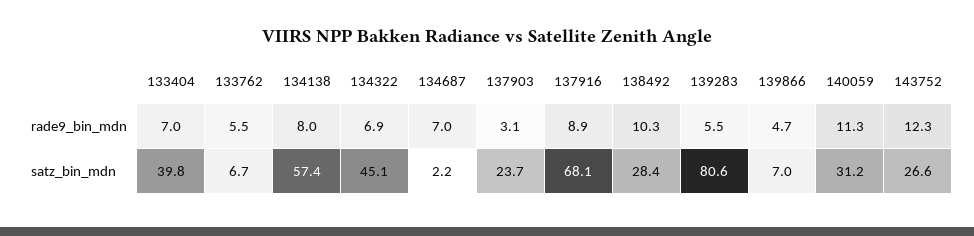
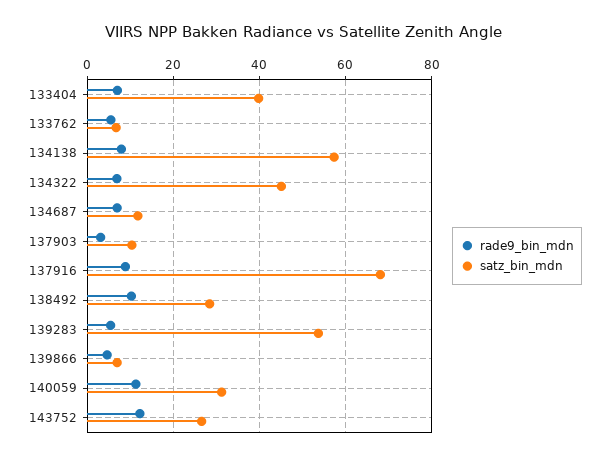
  {
    "rade9_bin_mdn": {
      "133404": 7,
      "133762": 5.5,
      "134138": 8,
      "134322": 6.9,
      "134687": 7,
      "137903": 3.1,
      "137916": 8.9,
      "138492": 10.3,
      "139283": 5.5,
      "139866": 4.7,
      "140059": 11.3,
      "143752": 12.3
    },
    "satz_bin_mdn": {
      "133404": 39.8,
      "133762": 6.7,
      "134138": 57.4,
      "134322": 45.1,
-     "134687": 2.2,
+     "134687": 12,
-     "137903": 23.7,
+     "137903": 10,
      "137916": 68.1,
      "138492": 28.4,
-     "139283": 80.6,
+     "139283": 54,
      "139866": 7,
      "140059": 31.2,
      "143752": 26.6
    }
  }

